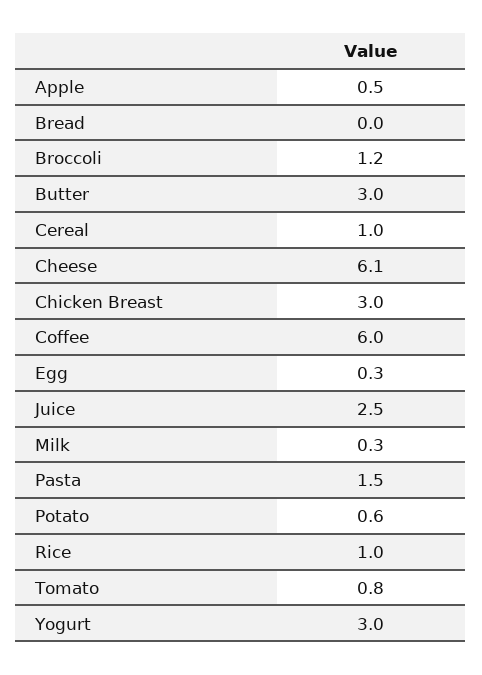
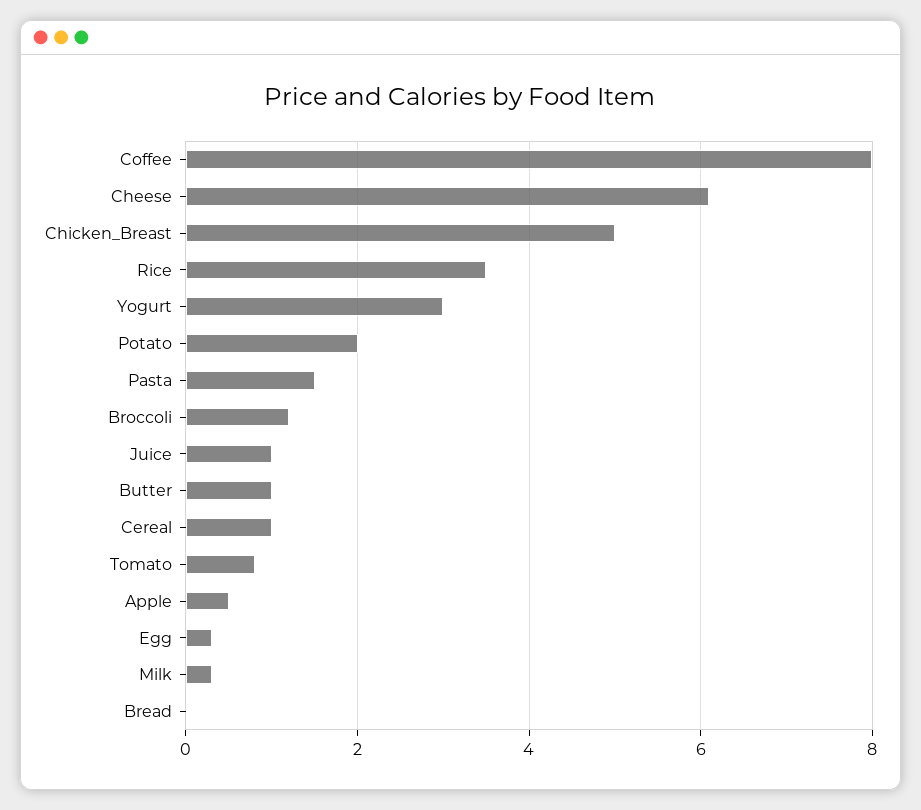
  {
    "Apple": 0.5,
    "Bread": 0,
    "Broccoli": 1.2,
-   "Butter": 3,
+   "Butter": 1,
    "Cereal": 1,
    "Cheese": 6.1,
-   "Chicken Breast": 3,
+   "Chicken Breast": 5,
-   "Coffee": 6,
+   "Coffee": 8,
    "Egg": 0.3,
-   "Juice": 2.5,
+   "Juice": 1,
    "Milk": 0.3,
    "Pasta": 1.5,
-   "Potato": 0.6,
+   "Potato": 2,
-   "Rice": 1,
+   "Rice": 3.5,
    "Tomato": 0.8,
    "Yogurt": 3
  }

